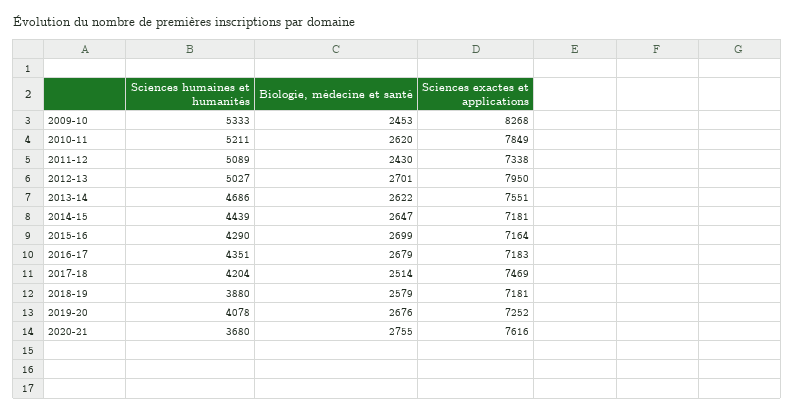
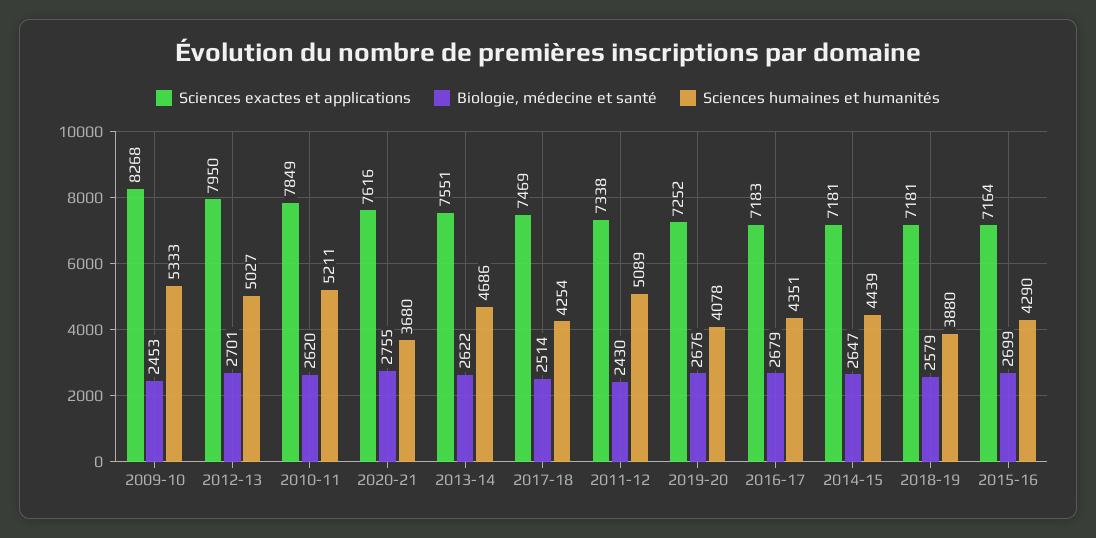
  {
    "Sciences humaines et humanités": {
      "2009-10": 5333,
      "2010-11": 5211,
      "2011-12": 5089,
      "2012-13": 5027,
      "2013-14": 4686,
      "2014-15": 4439,
      "2015-16": 4290,
      "2016-17": 4351,
-     "2017-18": 4204,
+     "2017-18": 4254,
      "2018-19": 3880,
      "2019-20": 4078,
      "2020-21": 3680
    },
    "Biologie, médecine et santé": {
      "2009-10": 2453,
      "2010-11": 2620,
      "2011-12": 2430,
      "2012-13": 2701,
      "2013-14": 2622,
      "2014-15": 2647,
      "2015-16": 2699,
      "2016-17": 2679,
      "2017-18": 2514,
      "2018-19": 2579,
      "2019-20": 2676,
      "2020-21": 2755
    },
    "Sciences exactes et applications": {
      "2009-10": 8268,
      "2010-11": 7849,
      "2011-12": 7338,
      "2012-13": 7950,
      "2013-14": 7551,
      "2014-15": 7181,
      "2015-16": 7164,
      "2016-17": 7183,
      "2017-18": 7469,
      "2018-19": 7181,
      "2019-20": 7252,
      "2020-21": 7616
    }
  }

